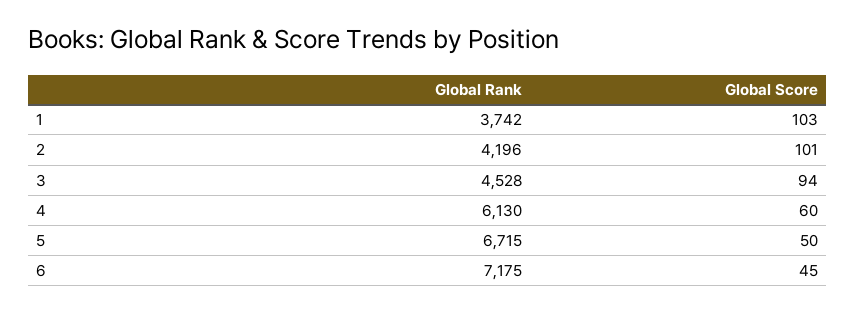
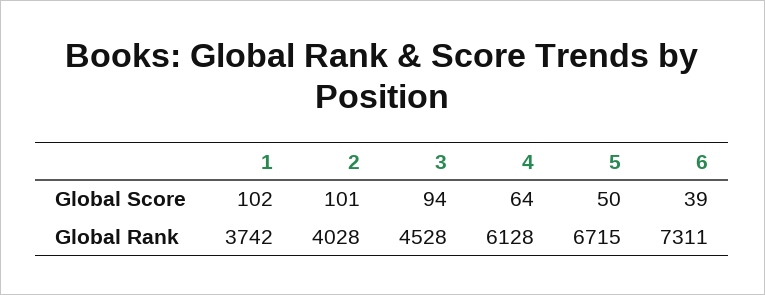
  {
    "Global Rank": {
      "1": 3742,
-     "2": 4196,
+     "2": 4028,
      "3": 4528,
-     "4": 6130,
+     "4": 6128,
      "5": 6715,
-     "6": 7175
+     "6": 7311
    },
    "Global Score": {
-     "1": 103,
+     "1": 102,
      "2": 101,
      "3": 94,
-     "4": 60,
+     "4": 64,
      "5": 50,
-     "6": 45
+     "6": 39
    }
  }

